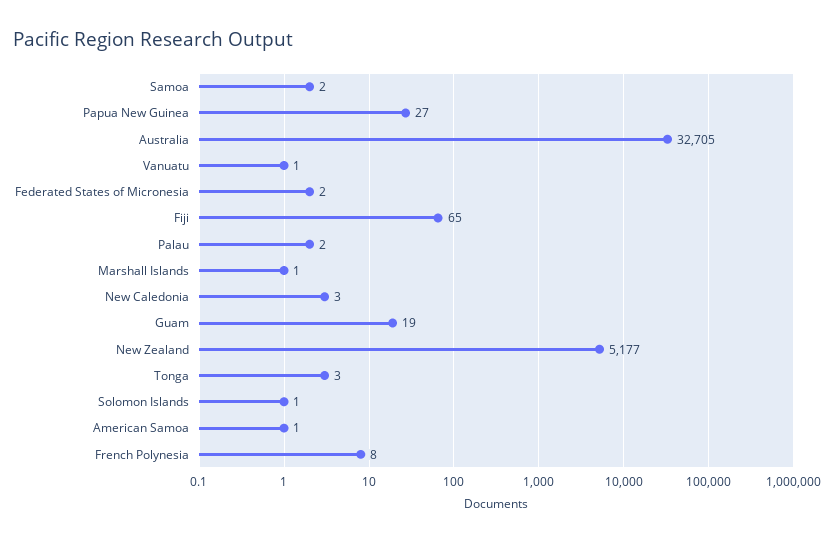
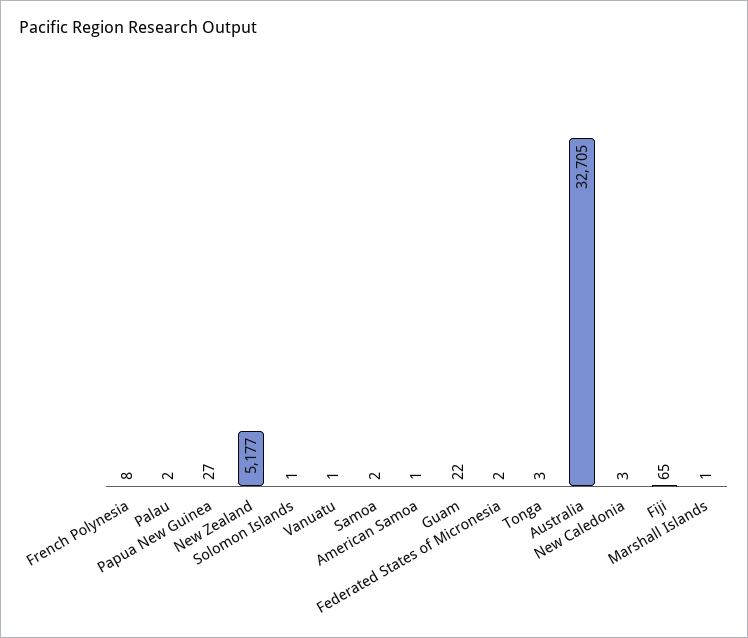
  {
    "Samoa": 2,
    "Papua New Guinea": 27,
    "Australia": 32705,
    "Vanuatu": 1,
    "Federated States of Micronesia": 2,
    "Fiji": 65,
    "Palau": 2,
    "Marshall Islands": 1,
    "New Caledonia": 3,
-   "Guam": 19,
+   "Guam": 22,
    "New Zealand": 5177,
    "Tonga": 3,
    "Solomon Islands": 1,
    "American Samoa": 1,
    "French Polynesia": 8
  }

